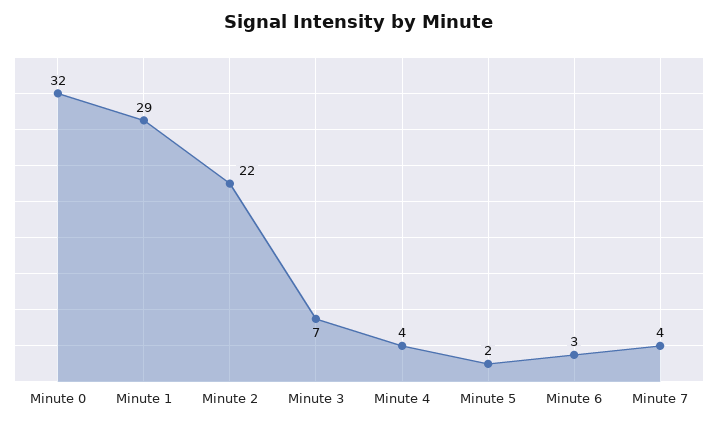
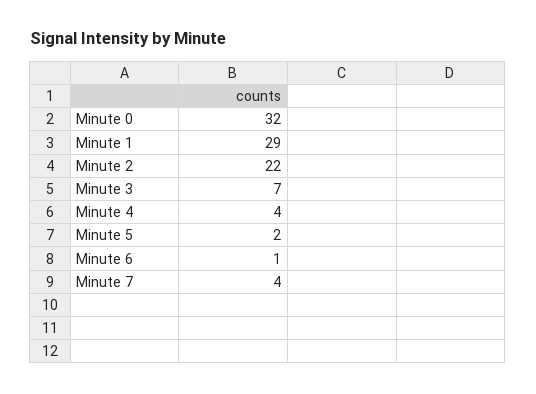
  {
    "Minute 0": 32,
    "Minute 1": 29,
    "Minute 2": 22,
    "Minute 3": 7,
    "Minute 4": 4,
    "Minute 5": 2,
-   "Minute 6": 3,
+   "Minute 6": 1,
    "Minute 7": 4
  }

